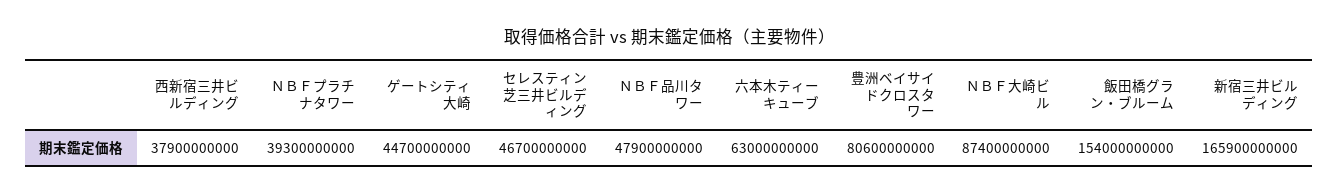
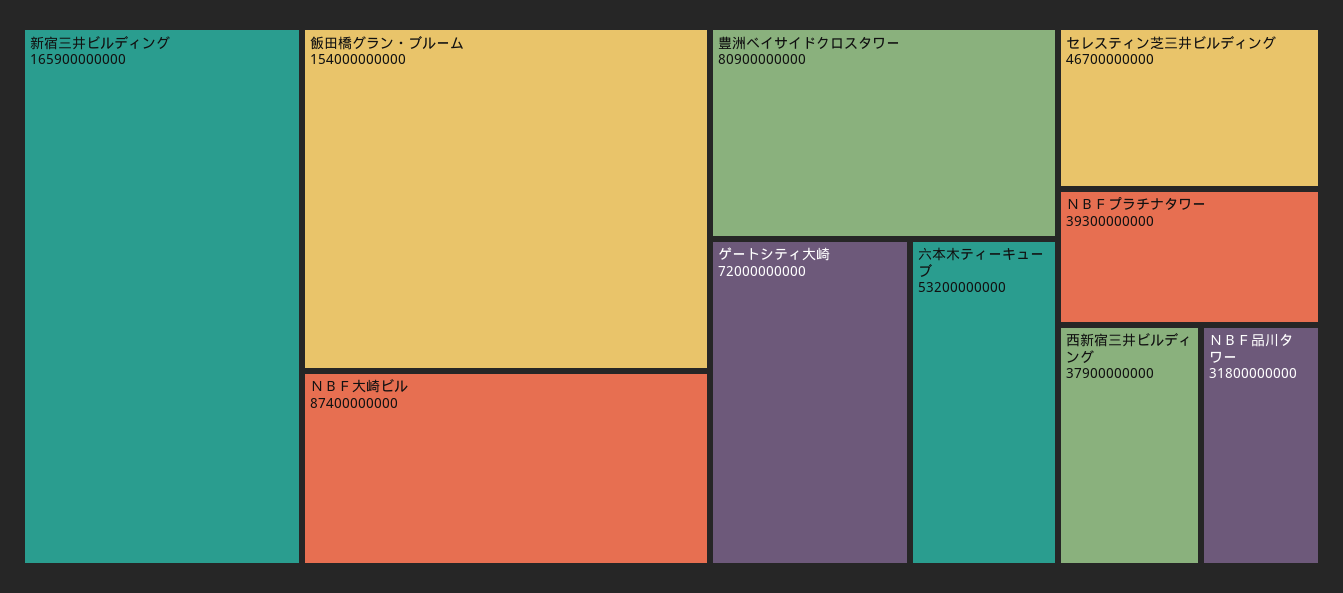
  {
    "西新宿三井ビルディング": 37900000000,
    "ＮＢＦプラチナタワー": 39300000000,
-   "ゲートシティ大崎": 44700000000,
+   "ゲートシティ大崎": 72000000000,
    "セレスティン芝三井ビルディング": 46700000000,
-   "ＮＢＦ品川タワー": 47900000000,
+   "ＮＢＦ品川タワー": 31800000000,
-   "六本木ティーキューブ": 63000000000,
+   "六本木ティーキューブ": 53200000000,
-   "豊洲ベイサイドクロスタワー": 80600000000,
+   "豊洲ベイサイドクロスタワー": 80900000000,
    "ＮＢＦ大崎ビル": 87400000000,
    "飯田橋グラン・ブルーム": 154000000000,
    "新宿三井ビルディング": 165900000000
  }

